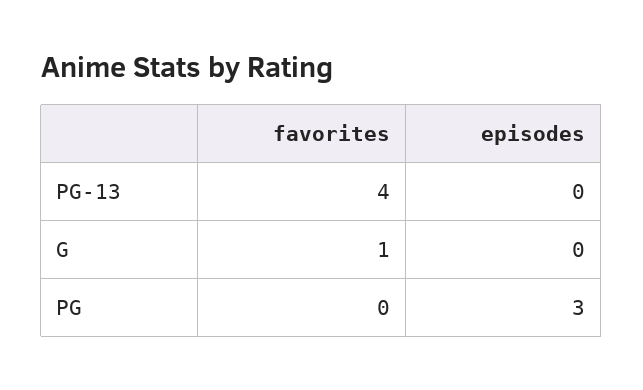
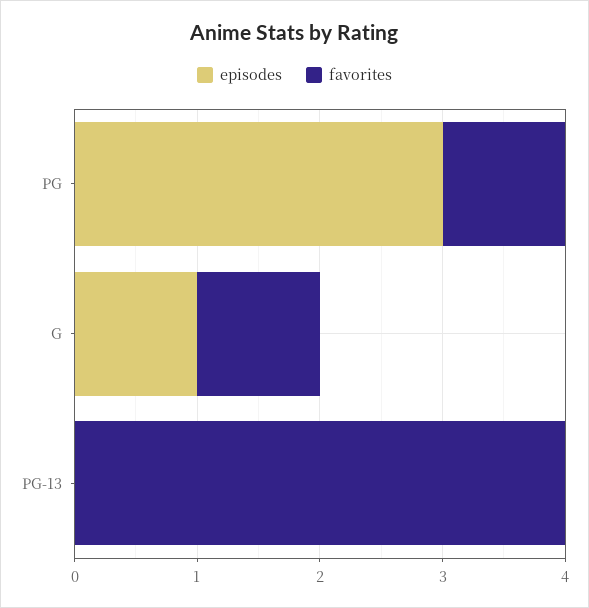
  {
    "favorites": {
      "PG-13": 4,
      "G": 1,
-     "PG": 0
+     "PG": 1
    },
    "episodes": {
      "PG-13": 0,
-     "G": 0,
+     "G": 1,
      "PG": 3
    }
  }

